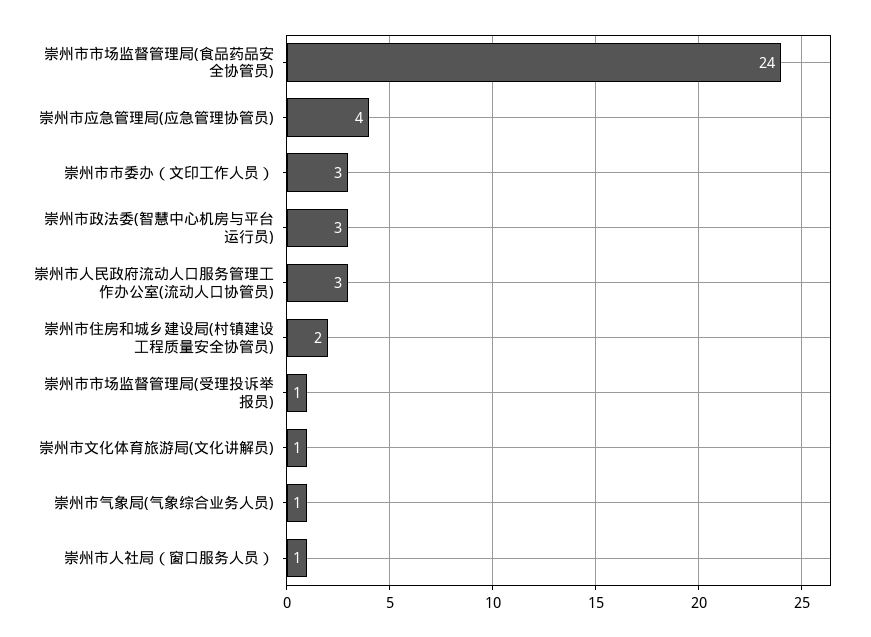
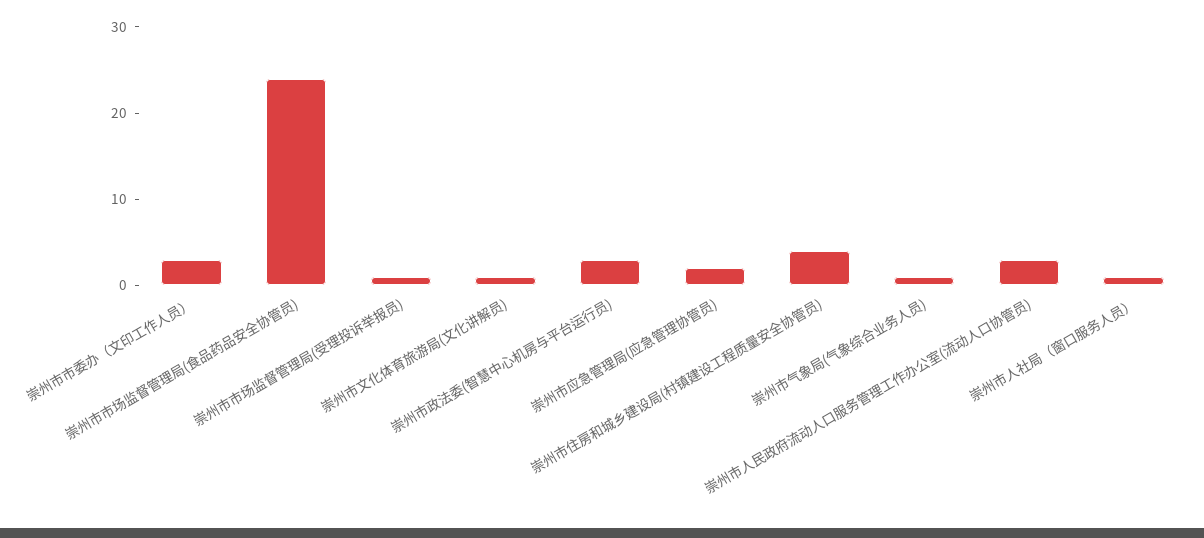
  {
    "崇州市市场监督管理局(食品药品安全协管员)": 24,
-   "崇州市应急管理局(应急管理协管员)": 4,
+   "崇州市应急管理局(应急管理协管员)": 2,
    "崇州市市委办（文印工作人员）": 3,
    "崇州市政法委(智慧中心机房与平台运行员)": 3,
    "崇州市人民政府流动人口服务管理工作办公室(流动人口协管员)": 3,
-   "崇州市住房和城乡建设局(村镇建设工程质量安全协管员)": 2,
+   "崇州市住房和城乡建设局(村镇建设工程质量安全协管员)": 4,
    "崇州市市场监督管理局(受理投诉举报员)": 1,
    "崇州市文化体育旅游局(文化讲解员)": 1,
    "崇州市气象局(气象综合业务人员)": 1,
    "崇州市人社局（窗口服务人员）": 1
  }

